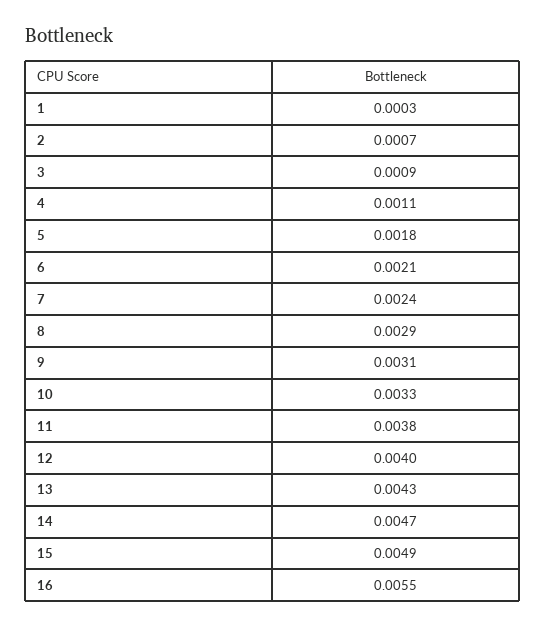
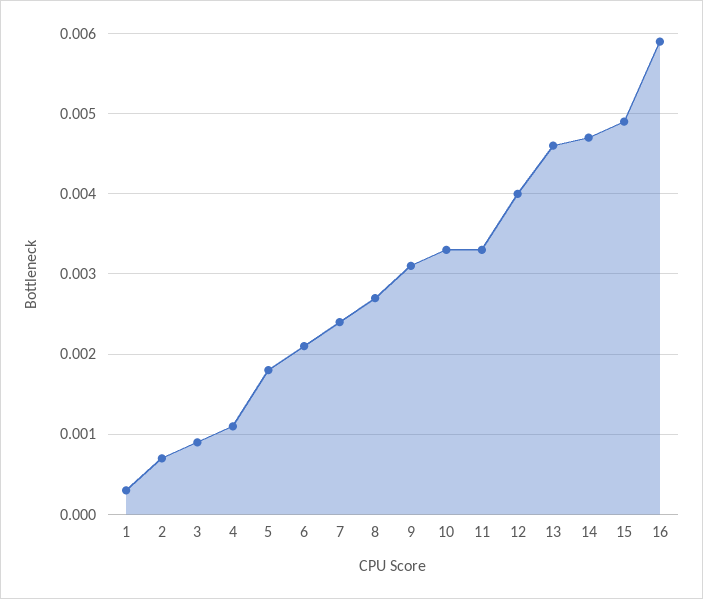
  {
    "1": 0.0003,
    "2": 0.0007,
    "3": 0.0009,
    "4": 0.0011,
    "5": 0.0018,
    "6": 0.0021,
    "7": 0.0024,
-   "8": 0.0029,
+   "8": 0.0027,
    "9": 0.0031,
    "10": 0.0033,
-   "11": 0.0038,
+   "11": 0.0033,
    "12": 0.004,
-   "13": 0.0043,
+   "13": 0.0046,
    "14": 0.0047,
    "15": 0.0049,
-   "16": 0.0055
+   "16": 0.0059
  }

